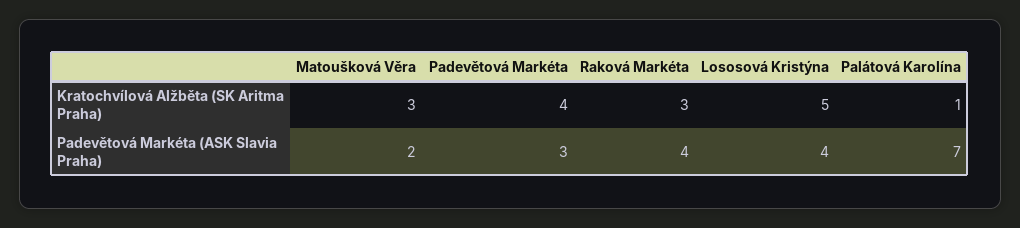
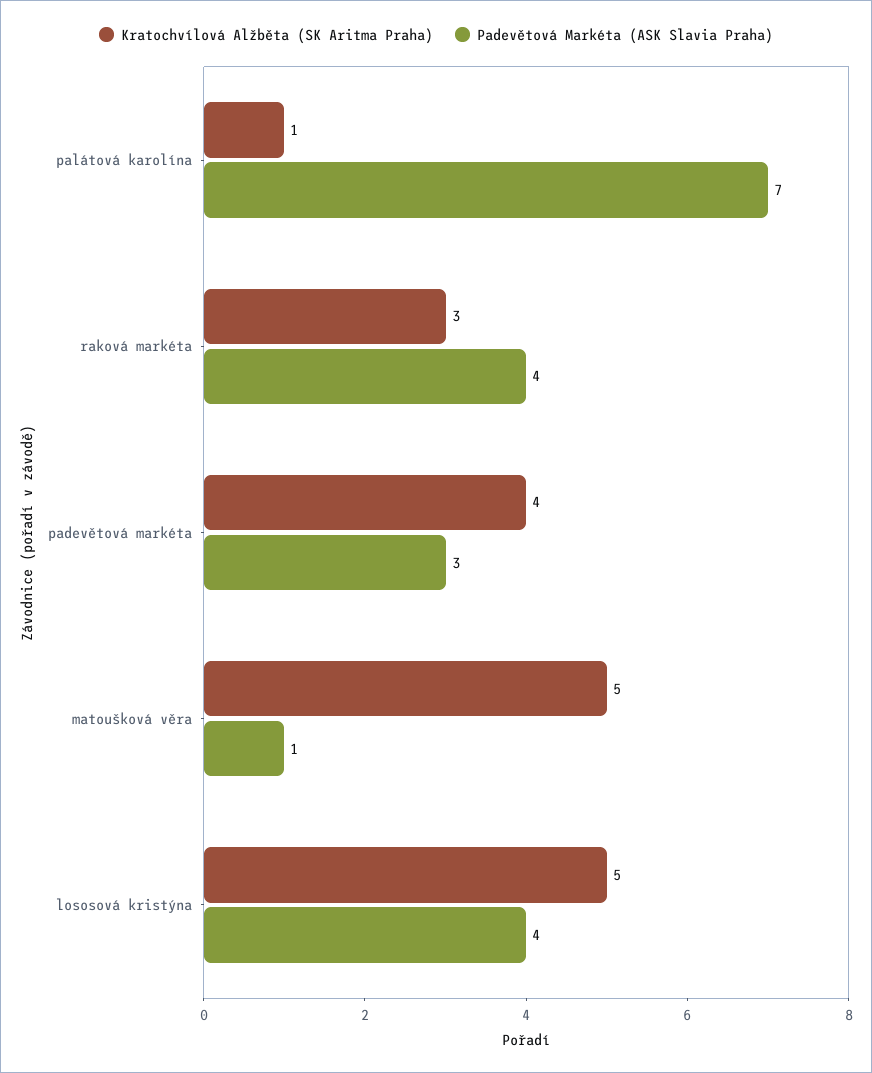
  {
    "Kratochvílová Alžběta (SK Aritma Praha)": {
-     "Matoušková Věra": 3,
+     "Matoušková Věra": 5,
      "Padevětová Markéta": 4,
      "Raková Markéta": 3,
      "Lososová Kristýna": 5,
      "Palátová Karolína": 1
    },
    "Padevětová Markéta (ASK Slavia Praha)": {
-     "Matoušková Věra": 2,
+     "Matoušková Věra": 1,
      "Padevětová Markéta": 3,
      "Raková Markéta": 4,
      "Lososová Kristýna": 4,
      "Palátová Karolína": 7
    }
  }

